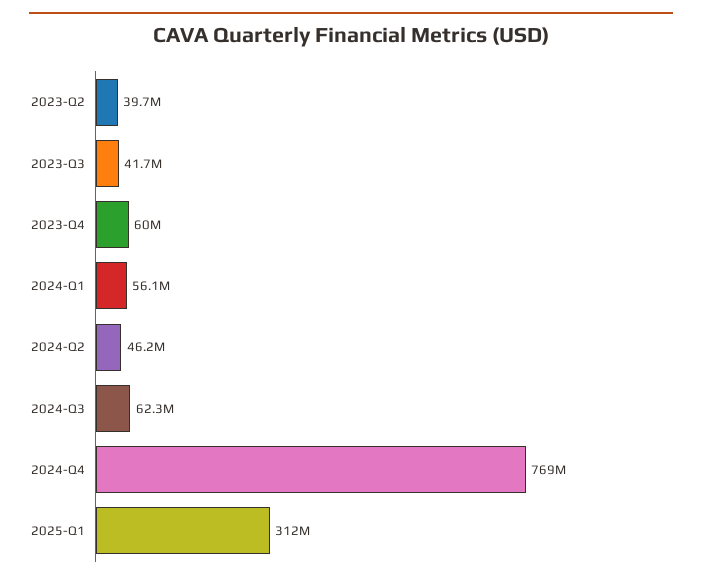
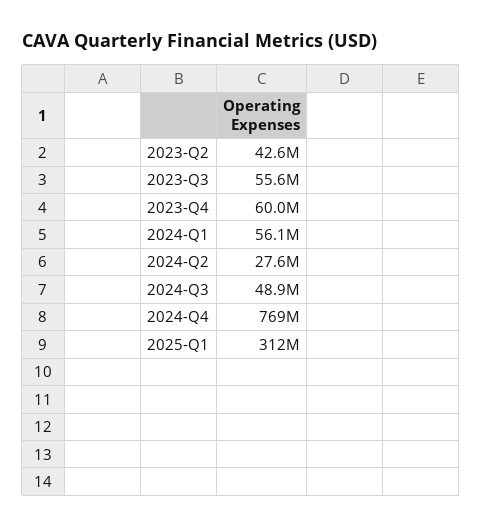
  {
-   "2023-Q2": 39700000,
+   "2023-Q2": 42600000,
-   "2023-Q3": 41700000,
+   "2023-Q3": 55600000,
    "2023-Q4": 60000000,
    "2024-Q1": 56100000,
-   "2024-Q2": 46200000,
+   "2024-Q2": 27600000,
-   "2024-Q3": 62300000,
+   "2024-Q3": 48900000,
    "2024-Q4": 769000000,
    "2025-Q1": 312000000
  }

